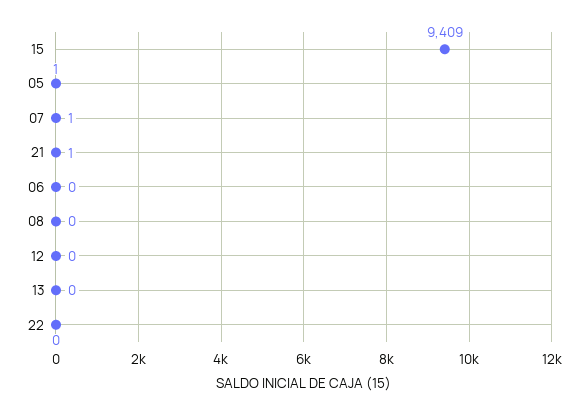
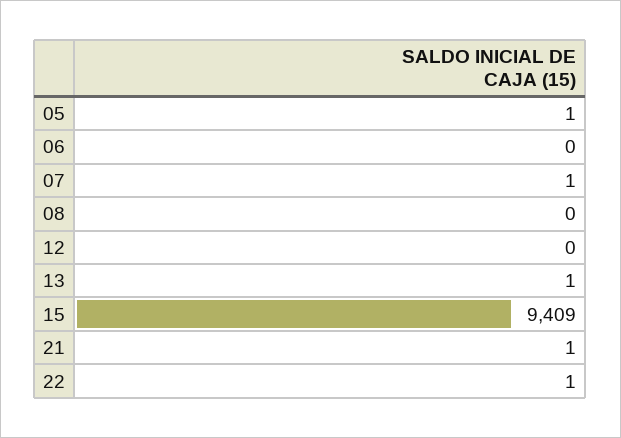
  {
    "15": 9409,
    "05": 1,
    "07": 1,
    "21": 1,
    "06": 0,
    "08": 0,
    "12": 0,
-   "13": 0,
+   "13": 1,
-   "22": 0
+   "22": 1
  }

